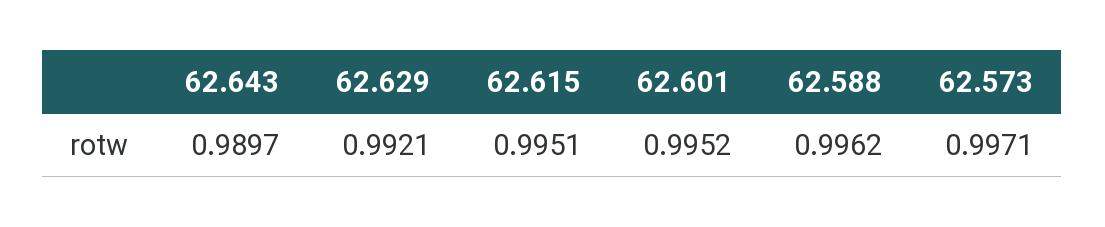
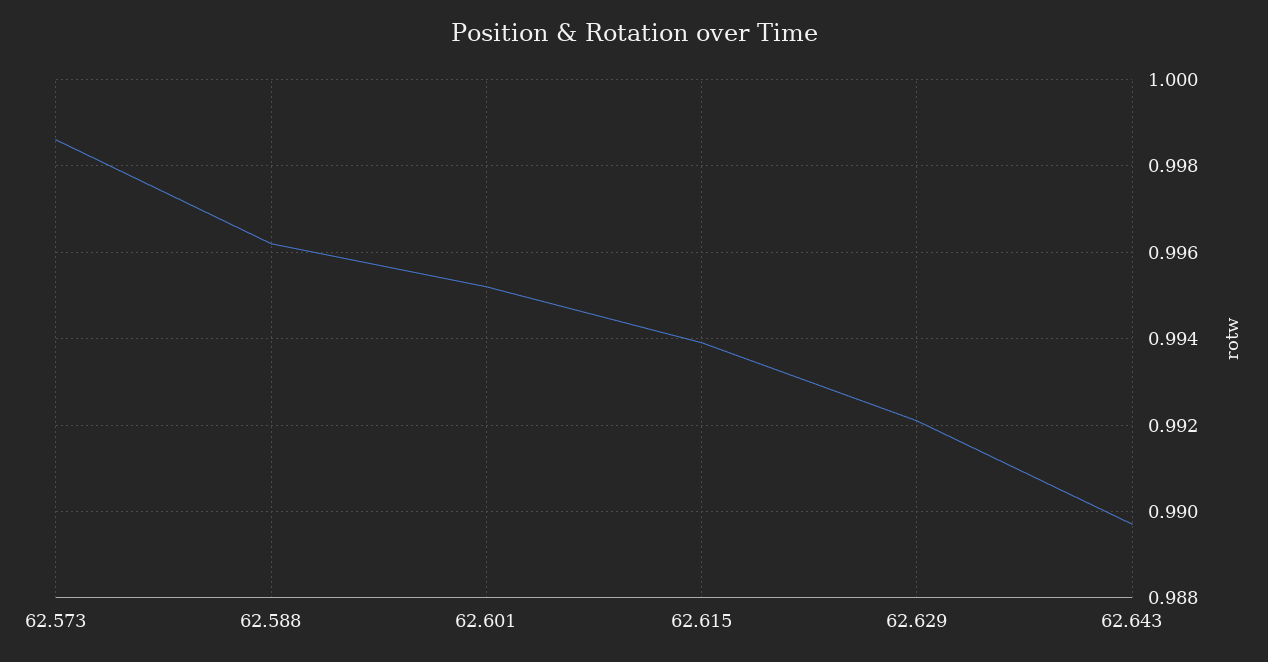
  {
    "62.643": 0.9897,
    "62.629": 0.9921,
-   "62.615": 0.9951,
+   "62.615": 0.994,
    "62.601": 0.9952,
    "62.588": 0.9962,
-   "62.573": 0.9971
+   "62.573": 0.9985
  }

